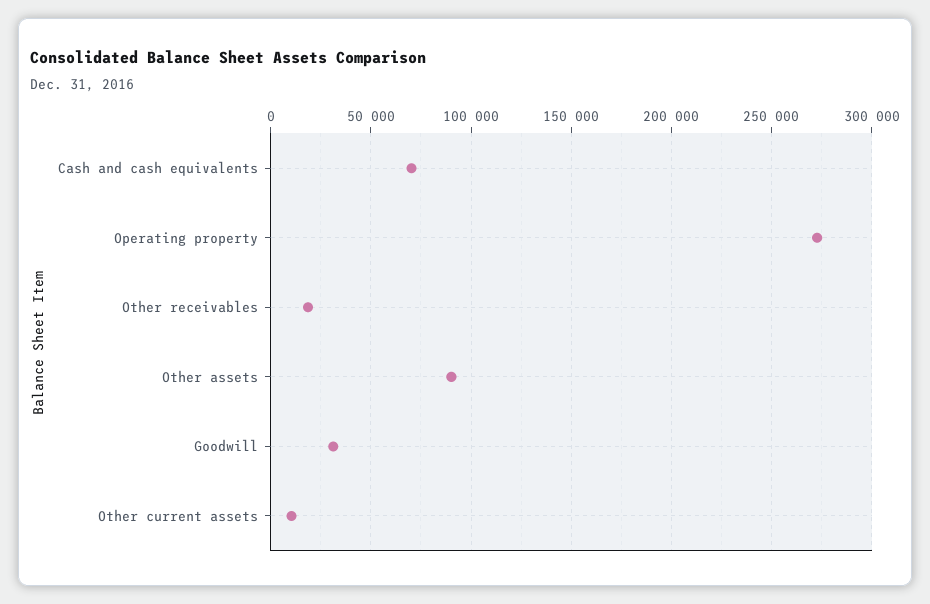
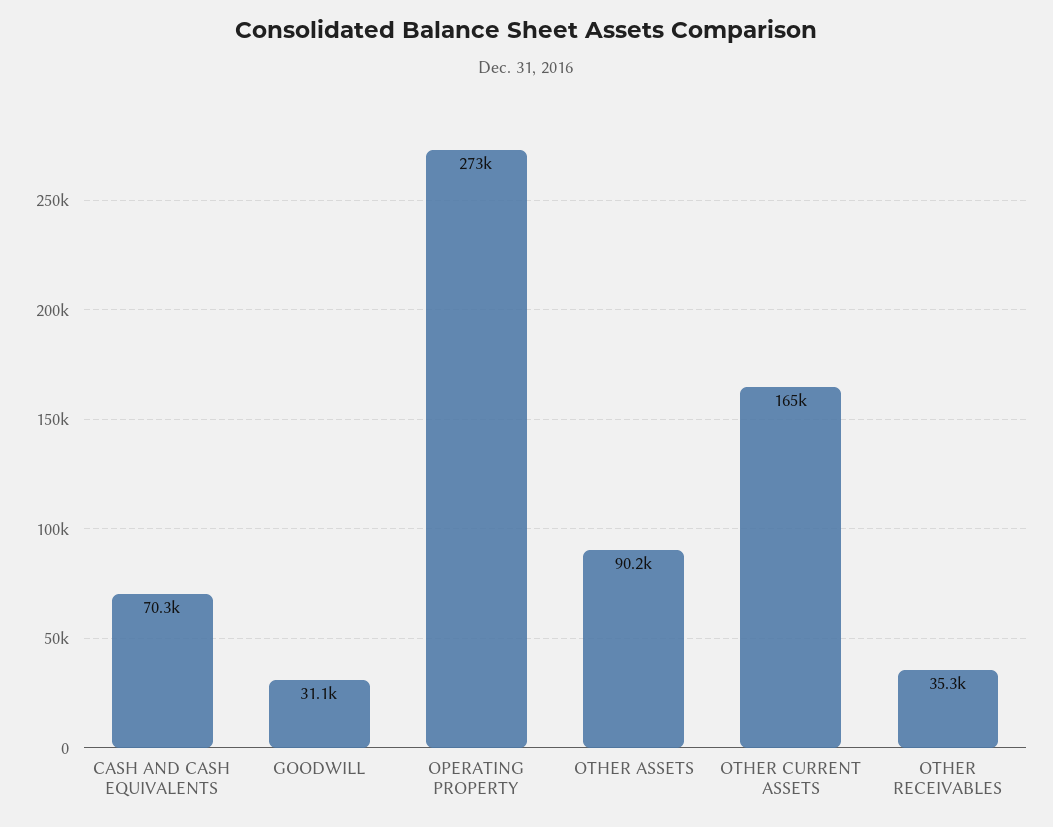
  {
    "Cash and cash equivalents": 70300,
    "Operating property": 273000,
-   "Other receivables": 20000,
+   "Other receivables": 35300,
    "Other assets": 90200,
    "Goodwill": 31100,
-   "Other current assets": 10000
+   "Other current assets": 165000
  }

